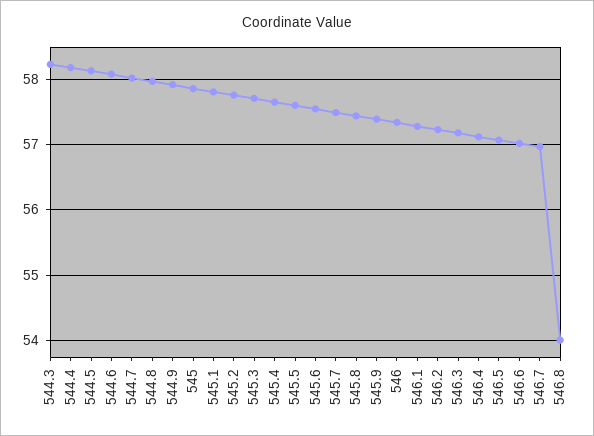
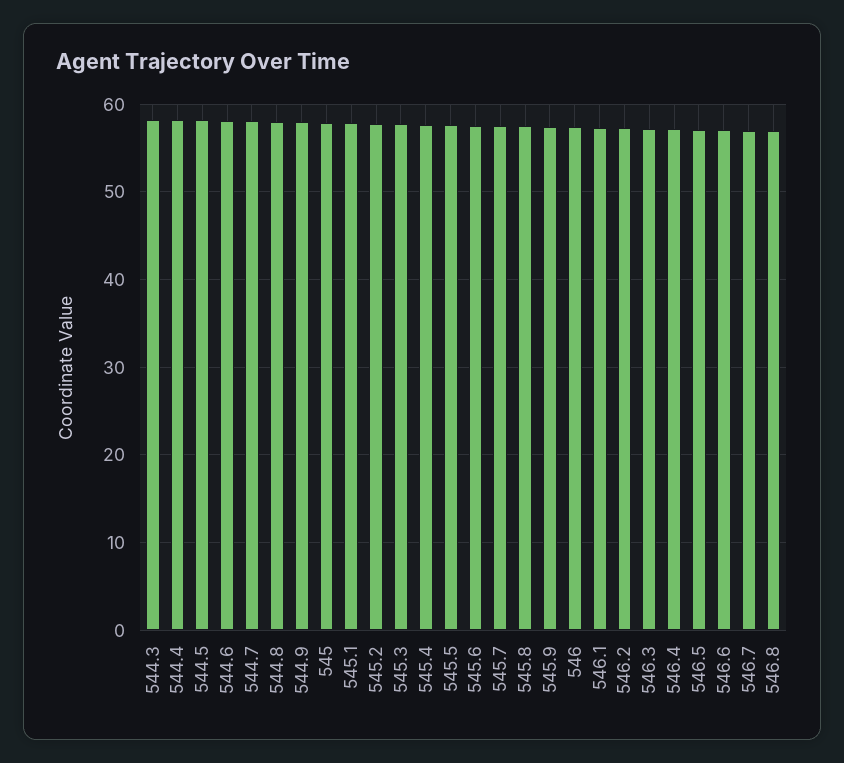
  {
    "544.3": 58.2,
    "544.4": 58.2,
    "544.5": 58.1,
    "544.6": 58.1,
    "544.7": 58,
    "544.8": 58,
    "544.9": 57.9,
    "545": 57.9,
    "545.1": 57.8,
    "545.2": 57.8,
    "545.3": 57.7,
    "545.4": 57.7,
    "545.5": 57.6,
    "545.6": 57.6,
    "545.7": 57.5,
    "545.8": 57.4,
    "545.9": 57.4,
    "546": 57.3,
    "546.1": 57.3,
    "546.2": 57.2,
    "546.3": 57.2,
    "546.4": 57.1,
    "546.5": 57.1,
    "546.6": 57,
    "546.7": 57,
-   "546.8": 54
+   "546.8": 57
  }

